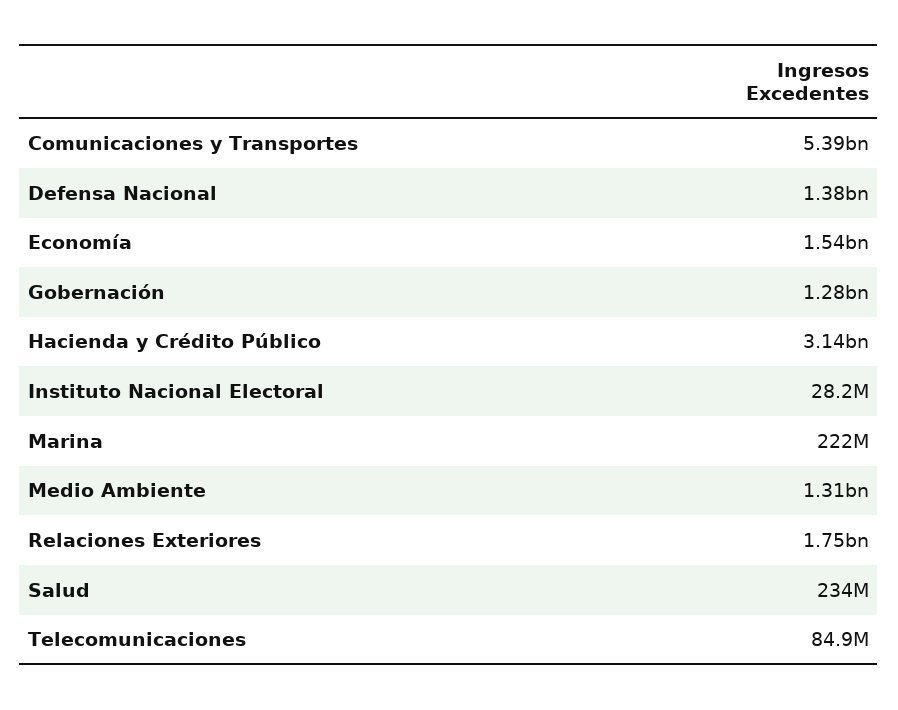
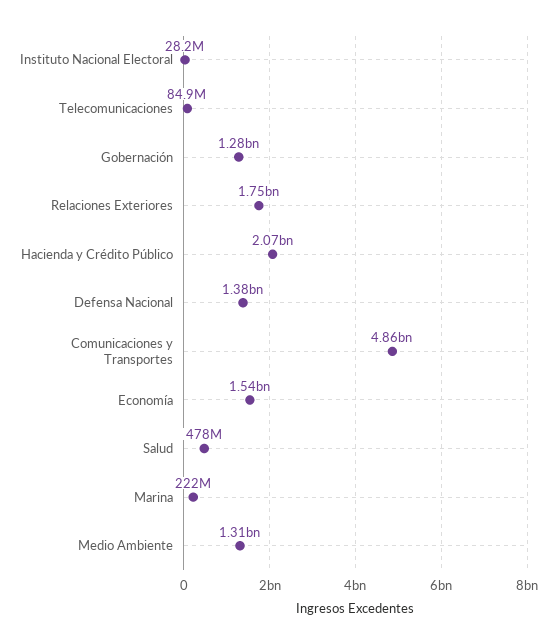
  {
-   "Comunicaciones y Transportes": 5390000000,
+   "Comunicaciones y Transportes": 4860000000,
    "Defensa Nacional": 1380000000,
    "Economía": 1540000000,
    "Gobernación": 1280000000,
-   "Hacienda y Crédito Público": 3140000000,
+   "Hacienda y Crédito Público": 2070000000,
    "Instituto Nacional Electoral": 28200000,
    "Marina": 222000000,
    "Medio Ambiente": 1310000000,
    "Relaciones Exteriores": 1750000000,
-   "Salud": 234000000,
+   "Salud": 478000000,
    "Telecomunicaciones": 84900000
  }

